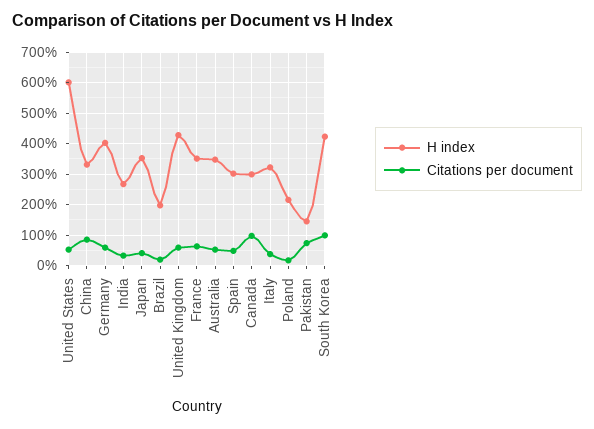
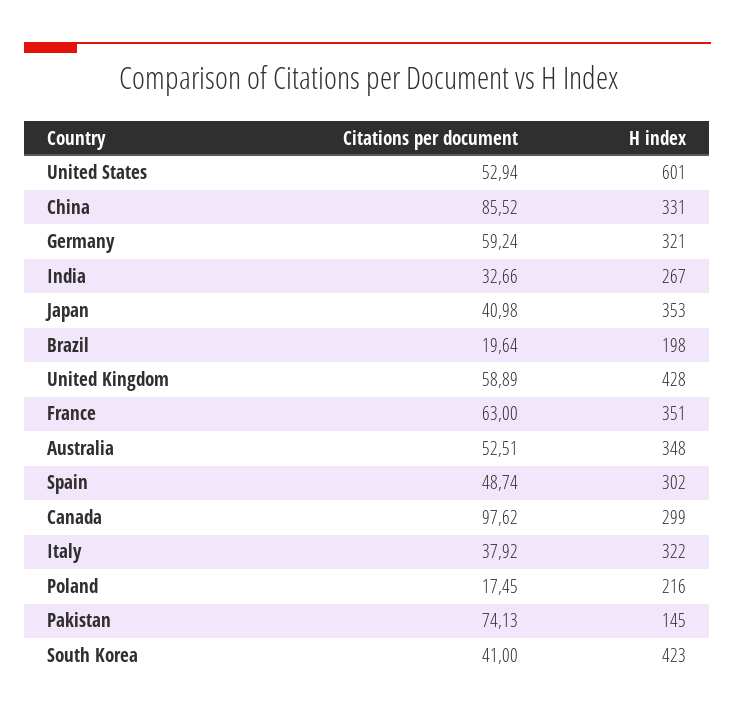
  {
    "H index": {
      "United States": 601,
      "China": 331,
-     "Germany": 400,
+     "Germany": 321,
      "India": 267,
      "Japan": 353,
      "Brazil": 198,
      "United Kingdom": 428,
      "France": 351,
      "Australia": 348,
      "Spain": 302,
      "Canada": 299,
      "Italy": 322,
      "Poland": 216,
      "Pakistan": 145,
      "South Korea": 423
    },
    "Citations per document": {
      "United States": 52.94,
      "China": 85.52,
      "Germany": 59.24,
      "India": 32.66,
      "Japan": 40.98,
      "Brazil": 19.64,
      "United Kingdom": 58.89,
      "France": 63,
      "Australia": 52.51,
      "Spain": 48.74,
      "Canada": 97.62,
      "Italy": 37.92,
      "Poland": 17.45,
      "Pakistan": 74.13,
-     "South Korea": 100
+     "South Korea": 41
    }
  }

